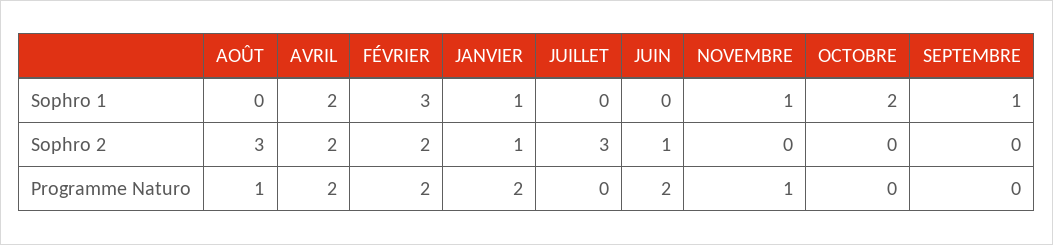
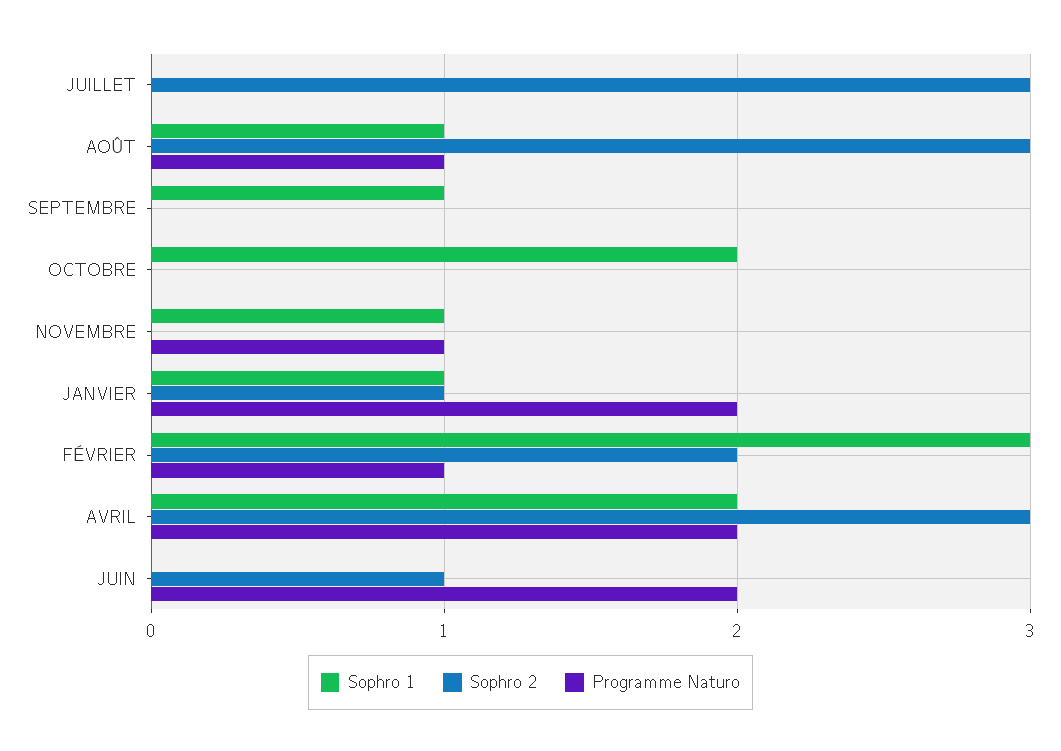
  {
    "Sophro 1": {
-     "AOÛT": 0,
+     "AOÛT": 1,
      "AVRIL": 2,
      "FÉVRIER": 3,
      "JANVIER": 1,
      "JUILLET": 0,
      "JUIN": 0,
      "NOVEMBRE": 1,
      "OCTOBRE": 2,
      "SEPTEMBRE": 1
    },
    "Sophro 2": {
      "AOÛT": 3,
-     "AVRIL": 2,
+     "AVRIL": 3,
      "FÉVRIER": 2,
      "JANVIER": 1,
      "JUILLET": 3,
      "JUIN": 1,
      "NOVEMBRE": 0,
      "OCTOBRE": 0,
      "SEPTEMBRE": 0
    },
    "Programme Naturo": {
      "AOÛT": 1,
      "AVRIL": 2,
-     "FÉVRIER": 2,
+     "FÉVRIER": 1,
      "JANVIER": 2,
      "JUILLET": 0,
      "JUIN": 2,
      "NOVEMBRE": 1,
      "OCTOBRE": 0,
      "SEPTEMBRE": 0
    }
  }

